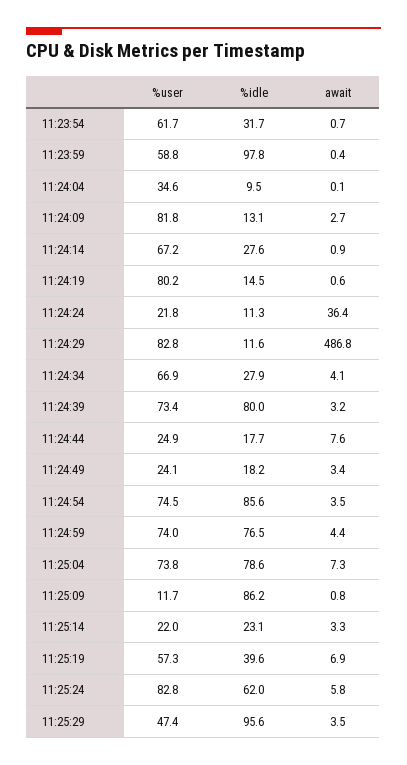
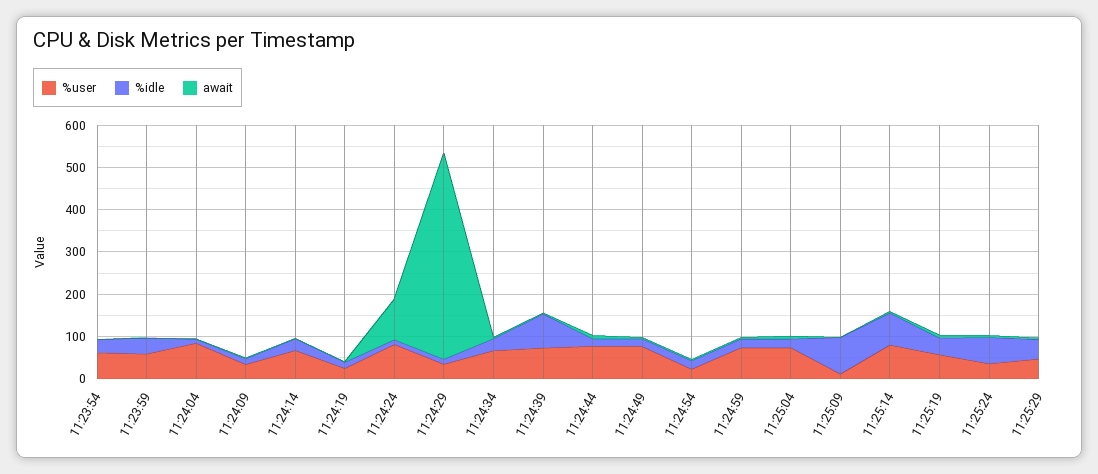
  {
    "%user": {
      "11:23:54": 61.7,
      "11:23:59": 58.8,
-     "11:24:04": 34.6,
+     "11:24:04": 80,
-     "11:24:09": 81.8,
+     "11:24:09": 40,
      "11:24:14": 67.2,
-     "11:24:19": 80.2,
+     "11:24:19": 20,
-     "11:24:24": 21.8,
+     "11:24:24": 80,
-     "11:24:29": 82.8,
+     "11:24:29": 40,
      "11:24:34": 66.9,
      "11:24:39": 73.4,
-     "11:24:44": 24.9,
+     "11:24:44": 80,
-     "11:24:49": 24.1,
+     "11:24:49": 80,
-     "11:24:54": 74.5,
+     "11:24:54": 20,
      "11:24:59": 74,
      "11:25:04": 73.8,
      "11:25:09": 11.7,
-     "11:25:14": 22,
+     "11:25:14": 80,
      "11:25:19": 57.3,
-     "11:25:24": 82.8,
+     "11:25:24": 40,
      "11:25:29": 47.4
    },
    "%idle": {
      "11:23:54": 31.7,
-     "11:23:59": 97.8,
+     "11:23:59": 40,
      "11:24:04": 9.5,
      "11:24:09": 13.1,
      "11:24:14": 27.6,
      "11:24:19": 14.5,
      "11:24:24": 11.3,
      "11:24:29": 11.6,
      "11:24:34": 27.9,
      "11:24:39": 80,
      "11:24:44": 17.7,
      "11:24:49": 18.2,
-     "11:24:54": 85.6,
+     "11:24:54": 20,
-     "11:24:59": 76.5,
+     "11:24:59": 20,
-     "11:25:04": 78.6,
+     "11:25:04": 20,
      "11:25:09": 86.2,
-     "11:25:14": 23.1,
+     "11:25:14": 80,
      "11:25:19": 39.6,
      "11:25:24": 62,
-     "11:25:29": 95.6
+     "11:25:29": 40
    },
    "await": {
      "11:23:54": 0.7,
      "11:23:59": 0.4,
      "11:24:04": 0.1,
      "11:24:09": 2.7,
      "11:24:14": 0.9,
      "11:24:19": 0.6,
-     "11:24:24": 36.4,
+     "11:24:24": 100,
      "11:24:29": 486.8,
      "11:24:34": 4.1,
      "11:24:39": 3.2,
      "11:24:44": 7.6,
      "11:24:49": 3.4,
      "11:24:54": 3.5,
      "11:24:59": 4.4,
      "11:25:04": 7.3,
      "11:25:09": 0.8,
      "11:25:14": 3.3,
      "11:25:19": 6.9,
      "11:25:24": 5.8,
      "11:25:29": 3.5
    }
  }

